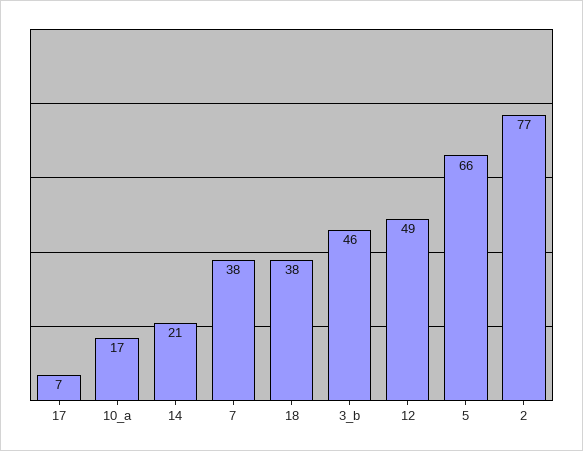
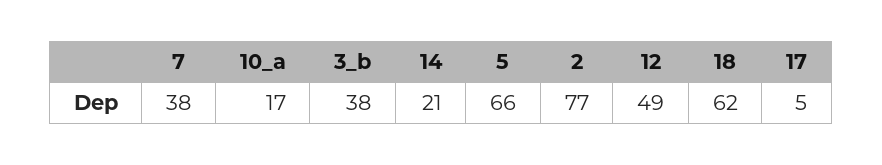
  {
-   "17": 7,
+   "17": 5,
    "10_a": 17,
    "14": 21,
    "7": 38,
-   "18": 38,
+   "18": 62,
-   "3_b": 46,
+   "3_b": 38,
    "12": 49,
    "5": 66,
    "2": 77
  }

